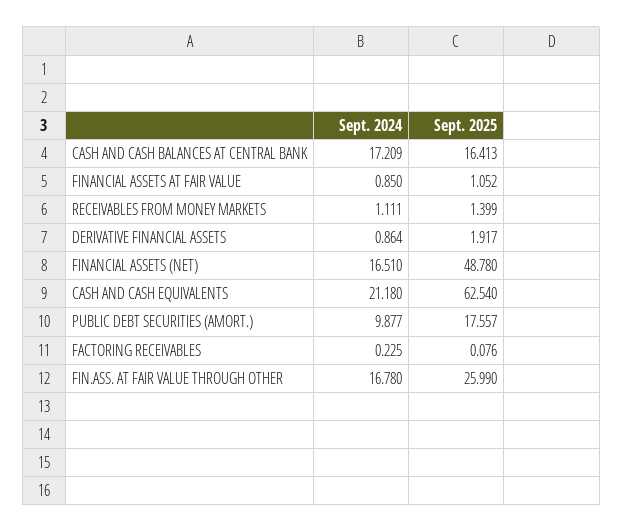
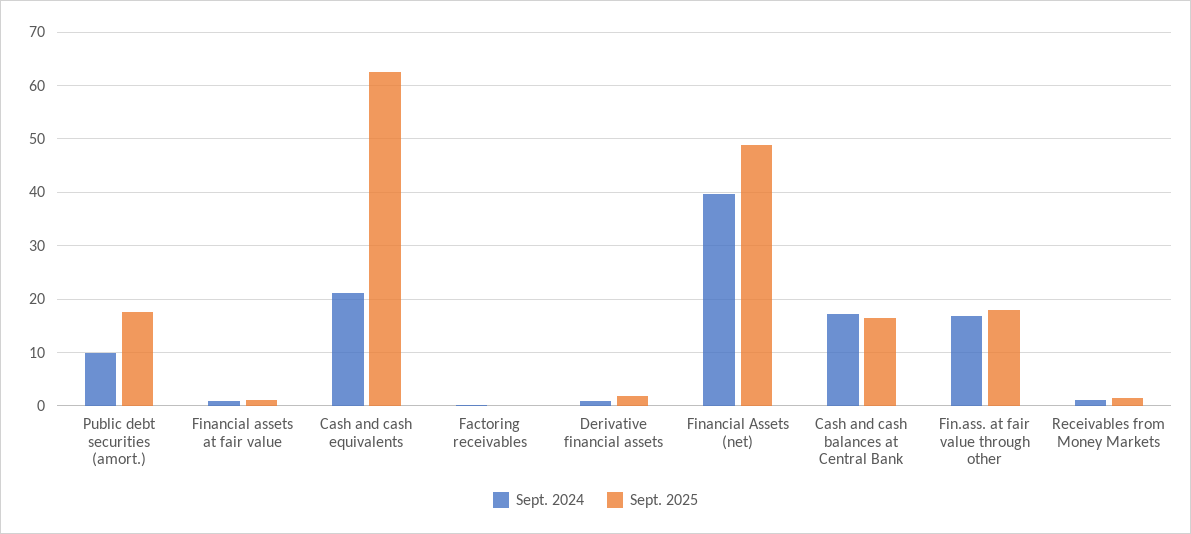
  {
    "Sept. 2024": {
      "CASH AND CASH BALANCES AT CENTRAL BANK": 17.209,
      "FINANCIAL ASSETS AT FAIR VALUE": 0.85,
      "RECEIVABLES FROM MONEY MARKETS": 1.111,
      "DERIVATIVE FINANCIAL ASSETS": 0.864,
-     "FINANCIAL ASSETS (NET)": 16.51,
+     "FINANCIAL ASSETS (NET)": 40,
      "CASH AND CASH EQUIVALENTS": 21.18,
      "PUBLIC DEBT SECURITIES (AMORT.)": 9.877,
      "FACTORING RECEIVABLES": 0.225,
      "FIN.ASS. AT FAIR VALUE THROUGH OTHER": 16.78
    },
    "Sept. 2025": {
      "CASH AND CASH BALANCES AT CENTRAL BANK": 16.413,
      "FINANCIAL ASSETS AT FAIR VALUE": 1.052,
      "RECEIVABLES FROM MONEY MARKETS": 1.399,
      "DERIVATIVE FINANCIAL ASSETS": 1.917,
      "FINANCIAL ASSETS (NET)": 48.78,
      "CASH AND CASH EQUIVALENTS": 62.54,
      "PUBLIC DEBT SECURITIES (AMORT.)": 17.557,
      "FACTORING RECEIVABLES": 0.076,
-     "FIN.ASS. AT FAIR VALUE THROUGH OTHER": 25.99
+     "FIN.ASS. AT FAIR VALUE THROUGH OTHER": 18
    }
  }

